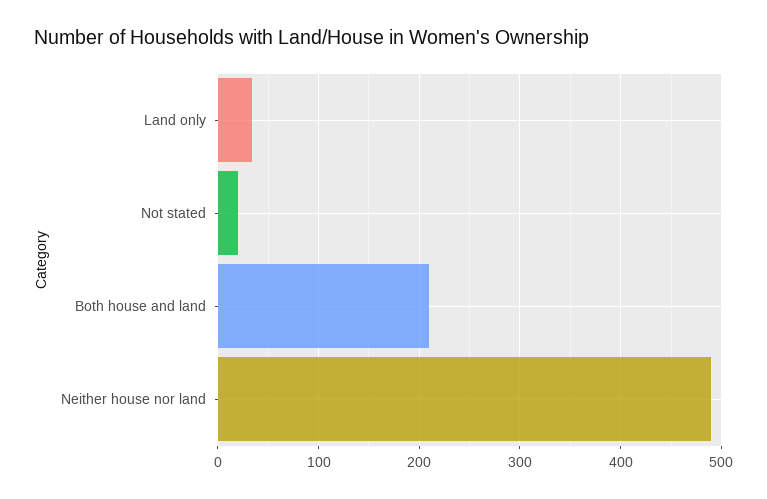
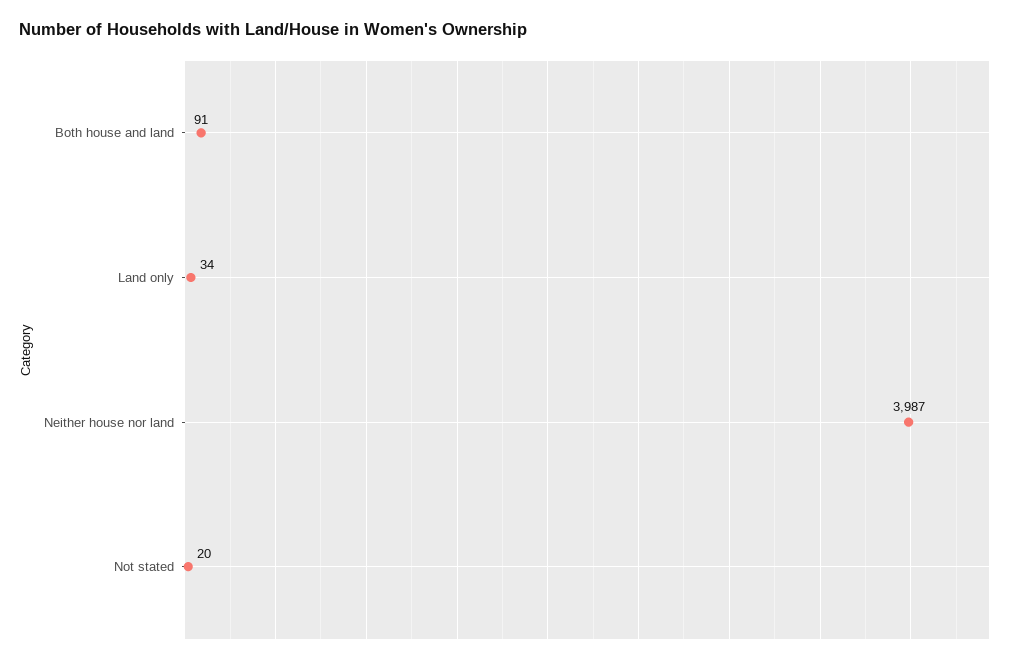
  {
    "Land only": 34,
    "Not stated": 20,
-   "Both house and land": 210,
+   "Both house and land": 91,
-   "Neither house nor land": 490
+   "Neither house nor land": 3987
  }

